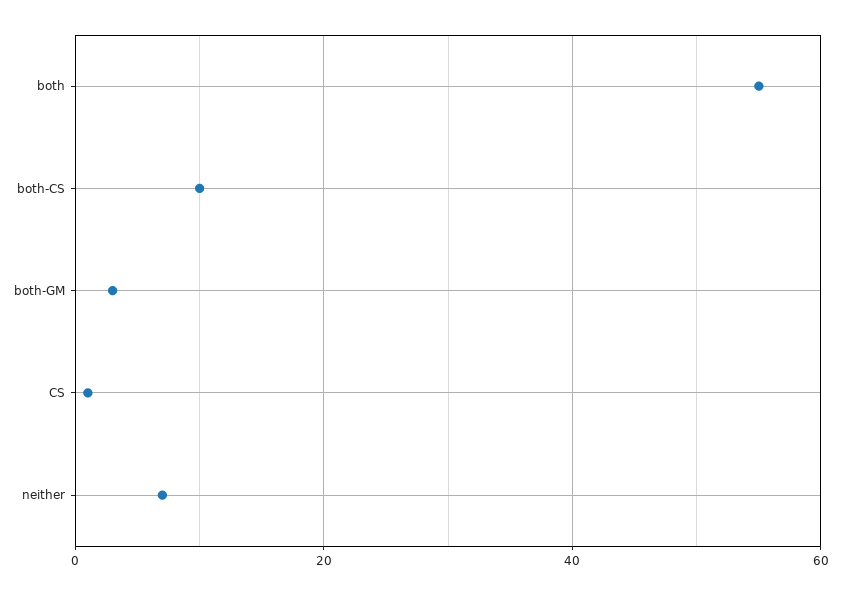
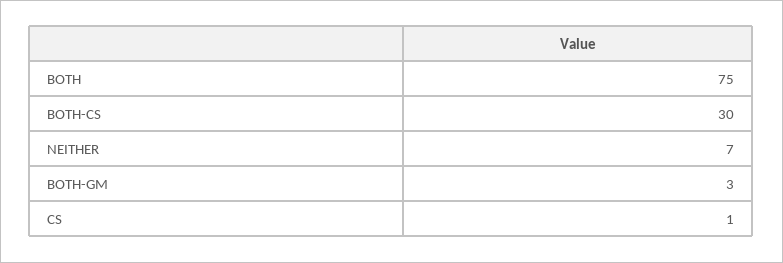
  {
-   "both": 55,
+   "both": 75,
-   "both-CS": 10,
+   "both-CS": 30,
    "both-GM": 3,
    "CS": 1,
    "neither": 7
  }

